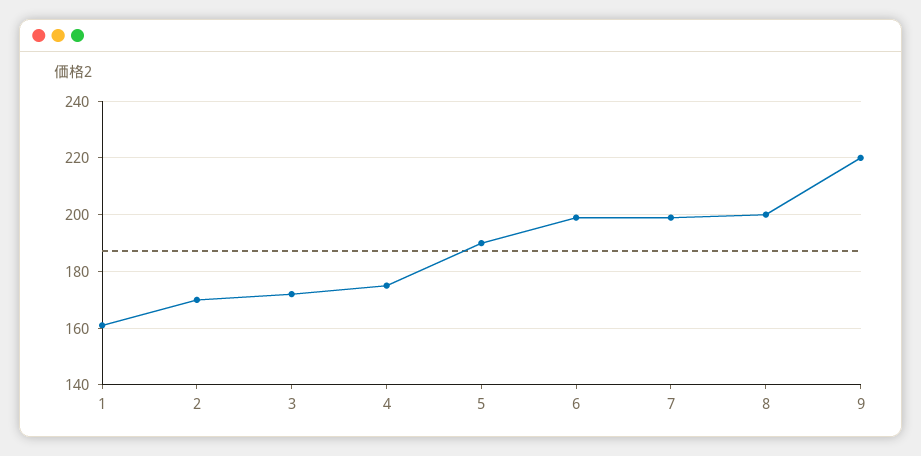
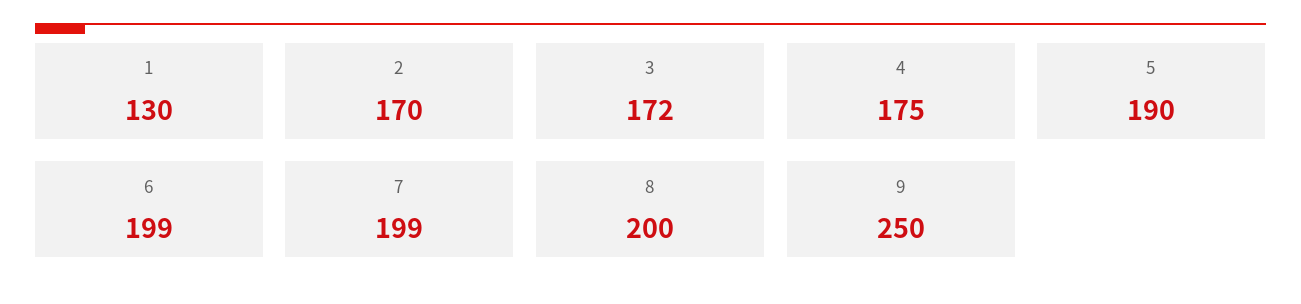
  {
-   "1": 160,
+   "1": 130,
    "2": 170,
    "3": 172,
    "4": 175,
    "5": 190,
    "6": 199,
    "7": 199,
    "8": 200,
-   "9": 220
+   "9": 250
  }

